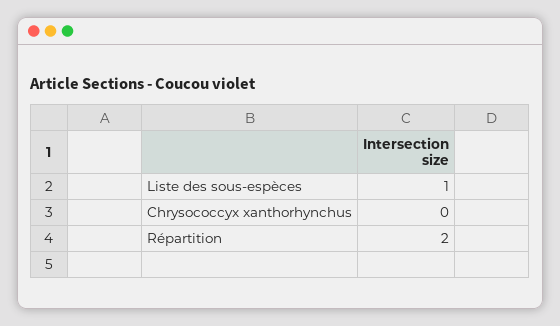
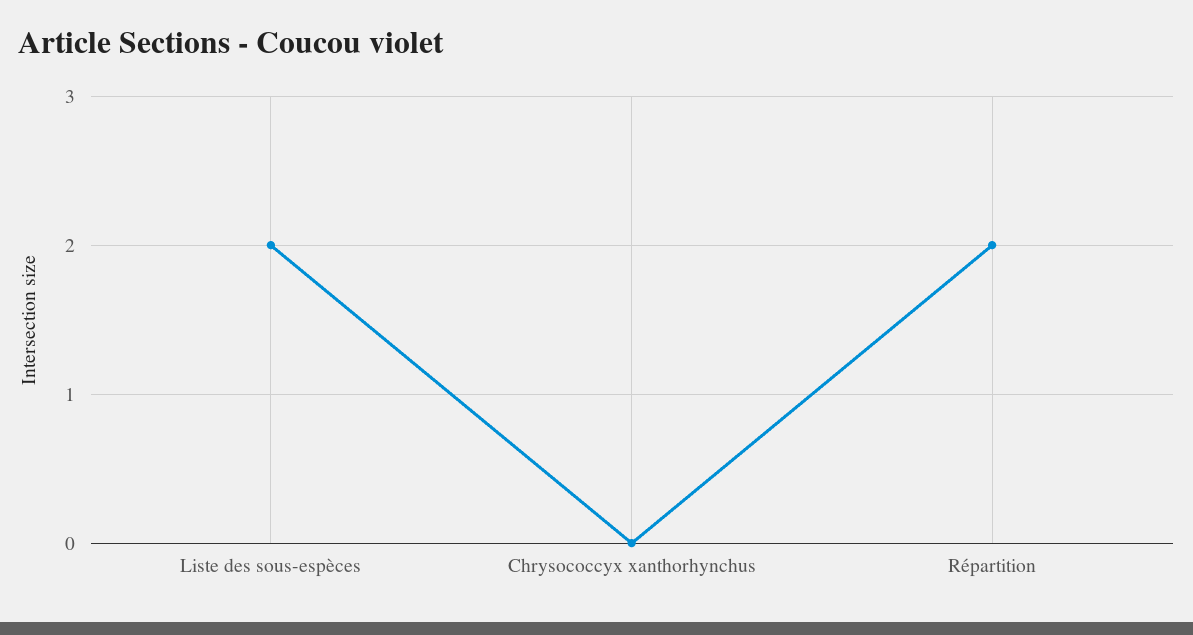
  {
-   "Liste des sous-espèces": 1,
+   "Liste des sous-espèces": 2,
    "Chrysococcyx xanthorhynchus": 0,
    "Répartition": 2
  }

